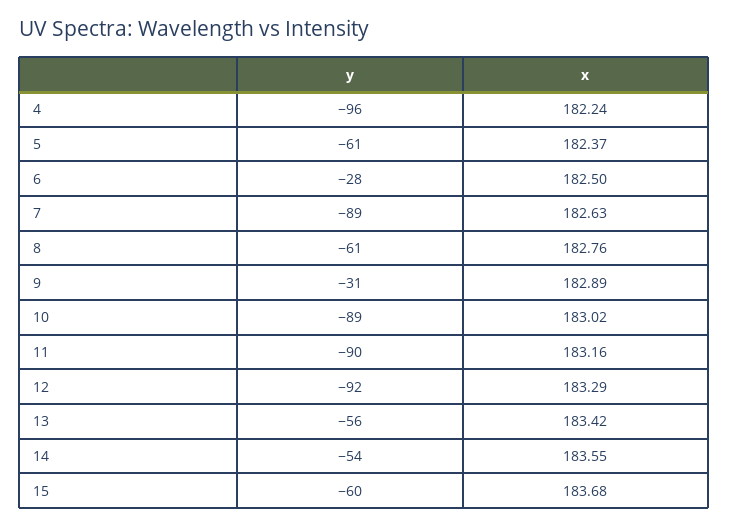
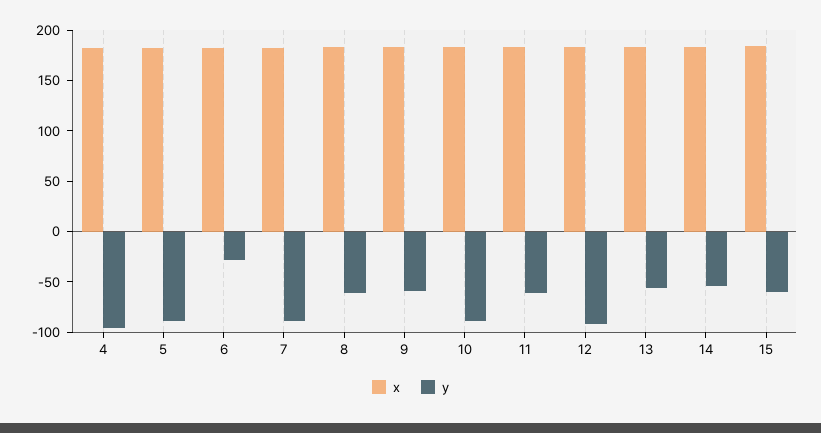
  {
    "y": {
      "4": -96,
-     "5": -61,
+     "5": -90,
      "6": -28,
      "7": -89,
      "8": -61,
-     "9": -31,
+     "9": -60,
      "10": -89,
-     "11": -90,
+     "11": -60,
      "12": -92,
      "13": -56,
      "14": -54,
      "15": -60
    },
    "x": {
      "4": 182.24,
      "5": 182.37,
      "6": 182.5,
      "7": 182.63,
      "8": 182.76,
      "9": 182.89,
      "10": 183.02,
      "11": 183.16,
      "12": 183.29,
      "13": 183.42,
      "14": 183.55,
      "15": 183.68
    }
  }

